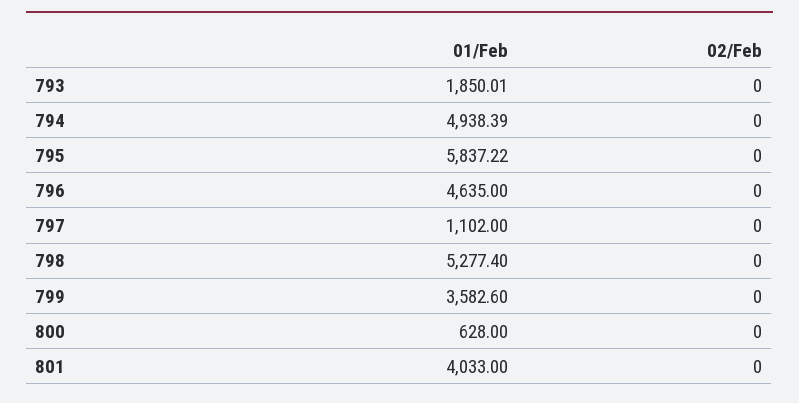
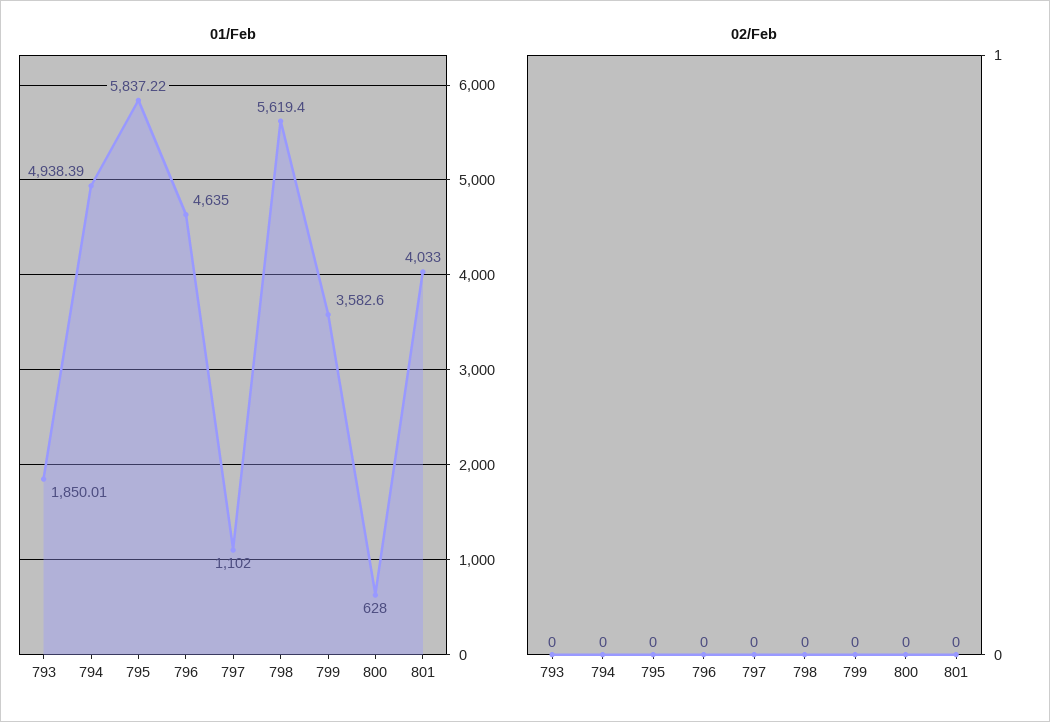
  {
    "01/Feb": {
      "793": 1850.01,
      "794": 4938.39,
      "795": 5837.22,
      "796": 4635,
      "797": 1102,
-     "798": 5277.4,
+     "798": 5619.4,
      "799": 3582.6,
      "800": 628,
      "801": 4033
    },
    "02/Feb": {
      "793": 0,
      "794": 0,
      "795": 0,
      "796": 0,
      "797": 0,
      "798": 0,
      "799": 0,
      "800": 0,
      "801": 0
    }
  }

